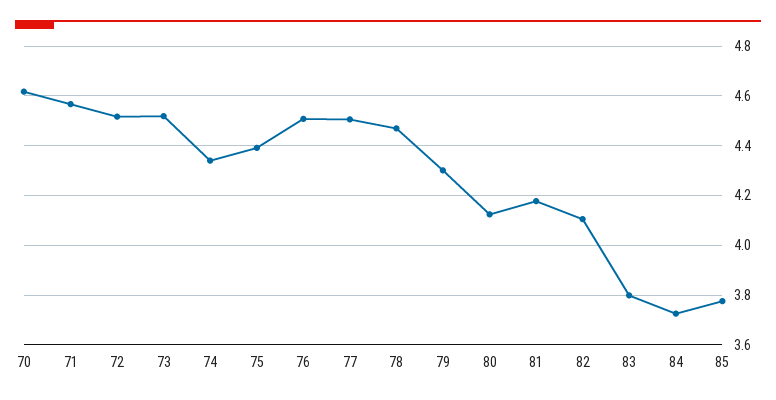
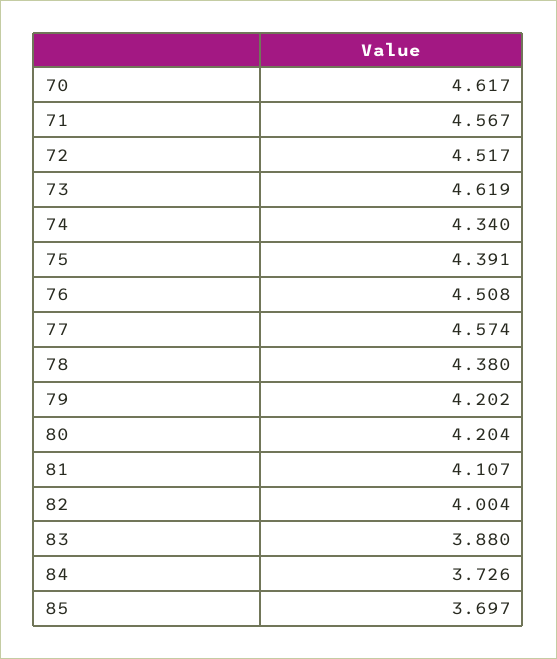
  {
    "70": 4.617,
    "71": 4.567,
    "72": 4.517,
-   "73": 4.525,
+   "73": 4.619,
    "74": 4.34,
    "75": 4.391,
    "76": 4.508,
-   "77": 4.5,
+   "77": 4.574,
-   "78": 4.475,
+   "78": 4.38,
-   "79": 4.3,
+   "79": 4.202,
-   "80": 4.125,
+   "80": 4.204,
-   "81": 4.175,
+   "81": 4.107,
-   "82": 4.1,
+   "82": 4.004,
-   "83": 3.8,
+   "83": 3.88,
    "84": 3.726,
-   "85": 3.775
+   "85": 3.697
  }

